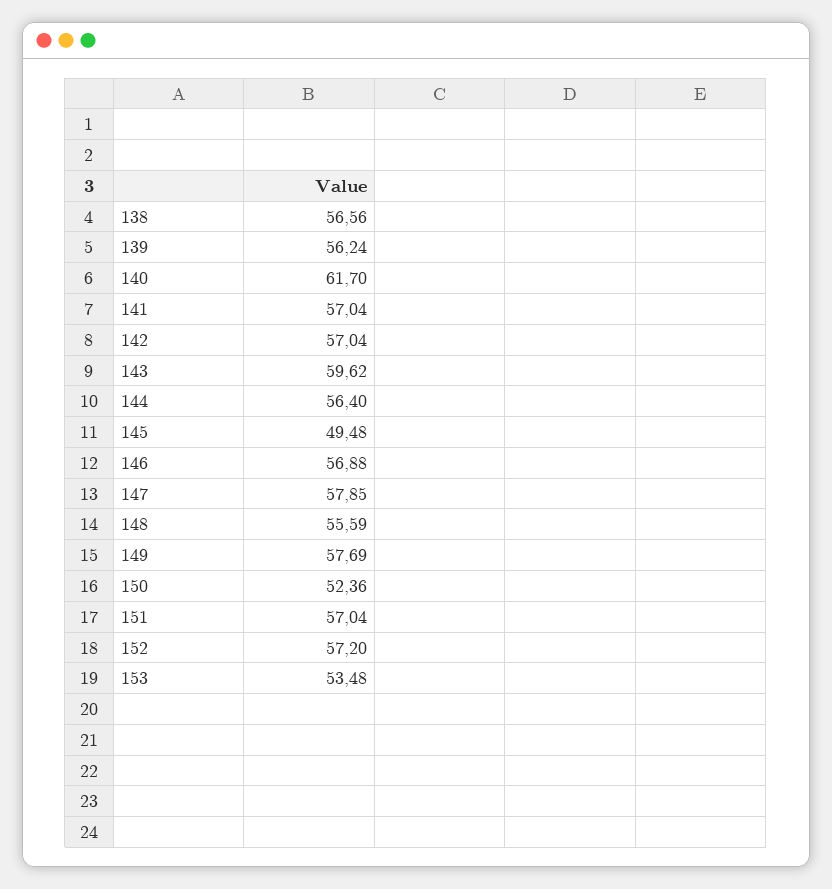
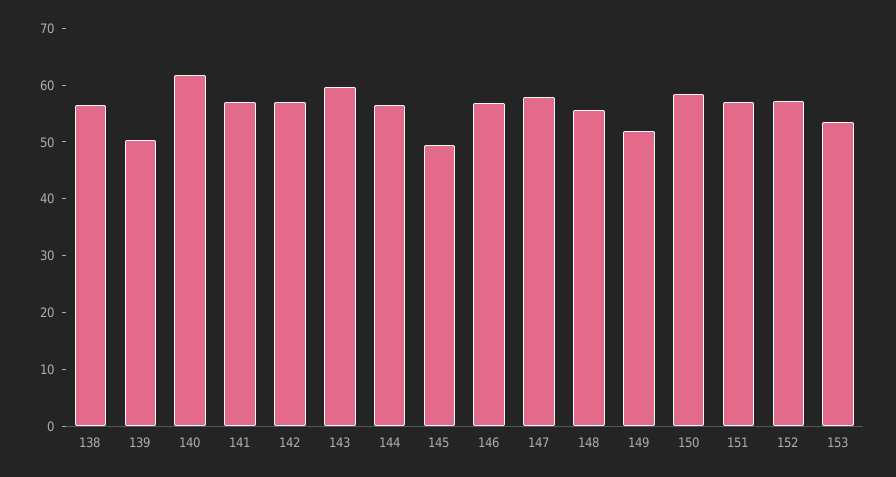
  {
    "138": 56.56,
-   "139": 56.24,
+   "139": 50,
    "140": 61.7,
    "141": 57.04,
    "142": 57.04,
    "143": 59.62,
    "144": 56.4,
    "145": 49.48,
    "146": 56.88,
    "147": 57.85,
    "148": 55.59,
-   "149": 57.69,
+   "149": 52,
-   "150": 52.36,
+   "150": 58,
    "151": 57.04,
    "152": 57.2,
    "153": 53.48
  }

